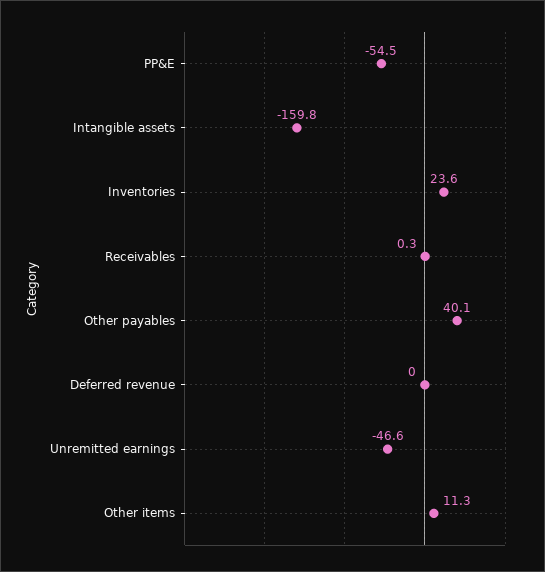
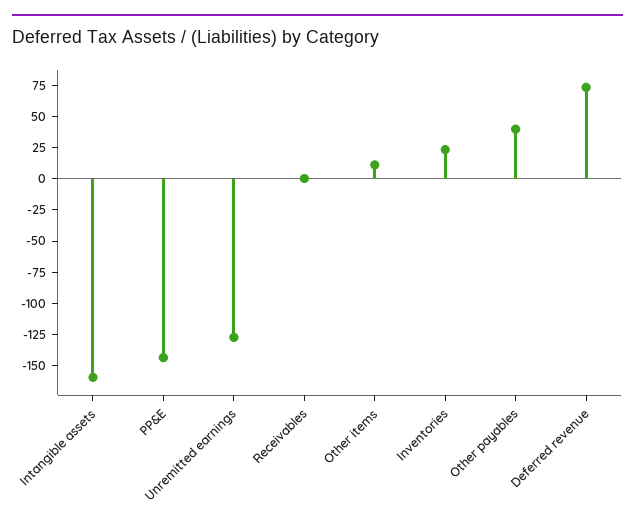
  {
-   "PP&E": -54.5,
+   "PP&E": -150,
    "Intangible assets": -159.8,
    "Inventories": 23.6,
    "Receivables": 0.3,
    "Other payables": 40.1,
-   "Deferred revenue": 0,
+   "Deferred revenue": 75,
-   "Unremitted earnings": -46.6,
+   "Unremitted earnings": -125,
    "Other items": 11.3
  }

